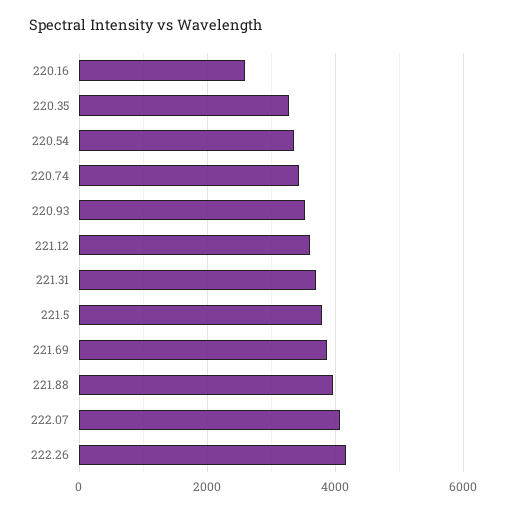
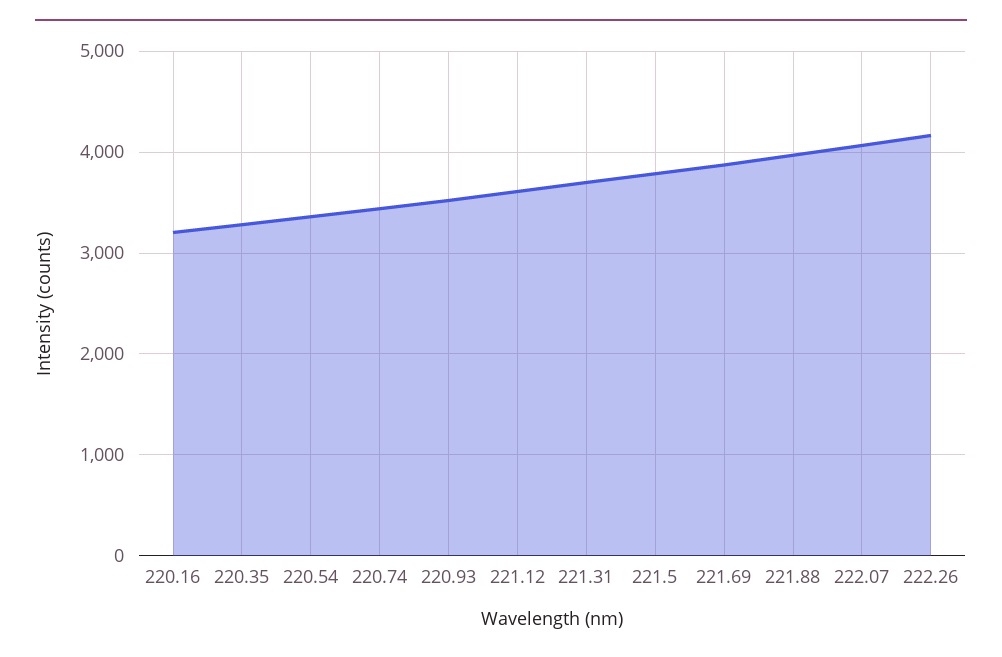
  {
-   "220.16": 2600,
+   "220.16": 3200,
    "220.35": 3300,
    "220.54": 3400,
    "220.74": 3400,
    "220.93": 3500,
    "221.12": 3600,
    "221.31": 3700,
    "221.5": 3800,
    "221.69": 3900,
    "221.88": 4000,
    "222.07": 4100,
    "222.26": 4200
  }

